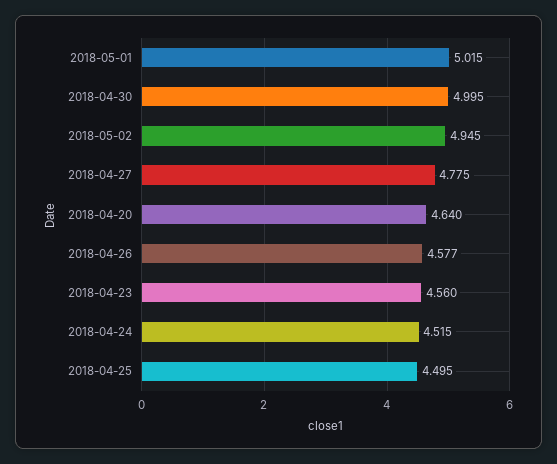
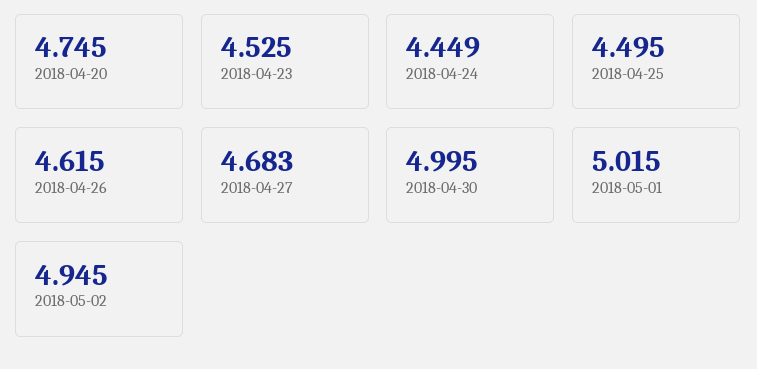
  {
    "2018-05-01": 5.015,
    "2018-04-30": 4.995,
    "2018-05-02": 4.945,
-   "2018-04-27": 4.775,
+   "2018-04-27": 4.683,
-   "2018-04-20": 4.64,
+   "2018-04-20": 4.745,
-   "2018-04-26": 4.577,
+   "2018-04-26": 4.615,
-   "2018-04-23": 4.56,
+   "2018-04-23": 4.525,
-   "2018-04-24": 4.515,
+   "2018-04-24": 4.449,
    "2018-04-25": 4.495
  }

